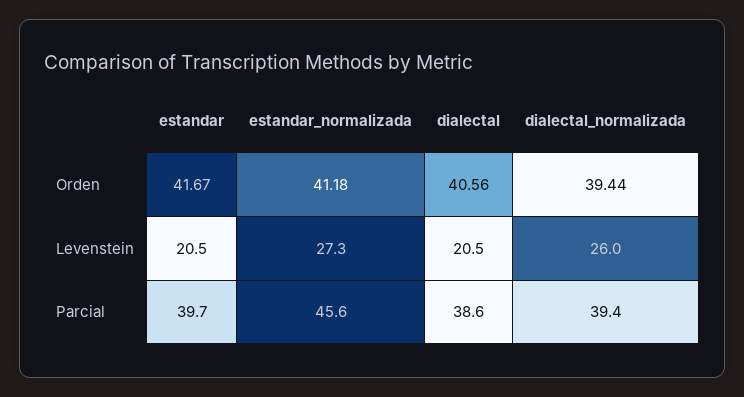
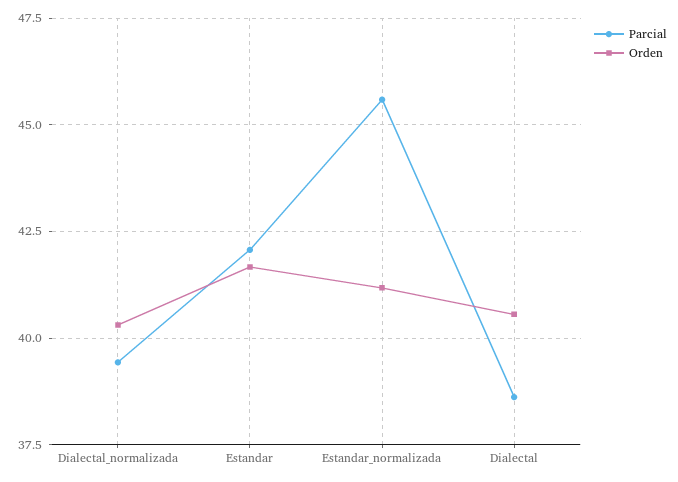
  {
    "Orden": {
      "estandar": 41.67,
      "estandar_normalizada": 41.18,
      "dialectal": 40.56,
-     "dialectal_normalizada": 39.44
+     "dialectal_normalizada": 40.25
    },
-   "Levenstein": {
-     "estandar": 20.5,
-     "estandar_normalizada": 27.3,
-     "dialectal": 20.5,
-     "dialectal_normalizada": 26
-   },
    "Parcial": {
-     "estandar": 39.7,
+     "estandar": 42,
      "estandar_normalizada": 45.6,
      "dialectal": 38.6,
      "dialectal_normalizada": 39.4
    }
  }

